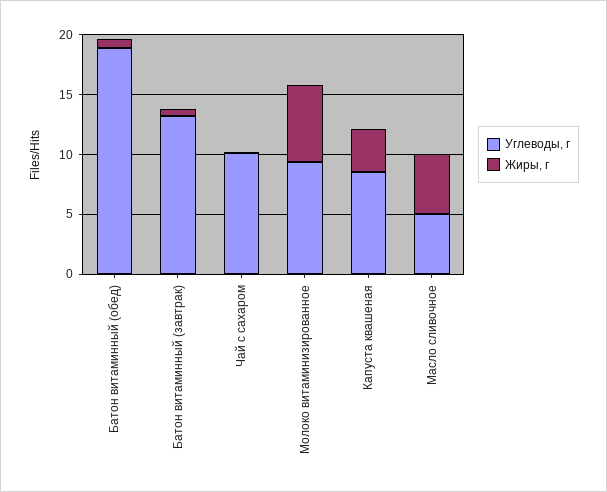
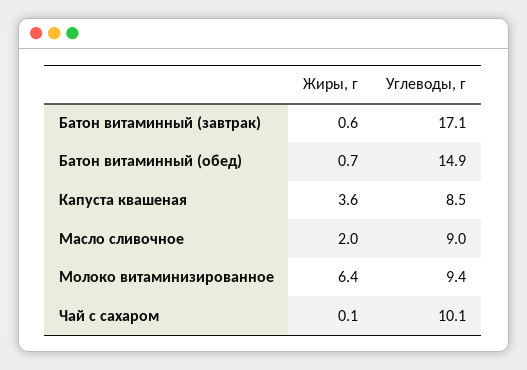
  {
    "Углеводы, г": {
-     "Батон витаминный (обед)": 19,
+     "Батон витаминный (обед)": 14.9,
-     "Батон витаминный (завтрак)": 13,
+     "Батон витаминный (завтрак)": 17.1,
      "Чай с сахаром": 10.1,
      "Молоко витаминизированное": 9.4,
      "Капуста квашеная": 8.5,
-     "Масло сливочное": 5
+     "Масло сливочное": 9
    },
    "Жиры, г": {
      "Батон витаминный (обед)": 0.7,
      "Батон витаминный (завтрак)": 0.6,
      "Чай с сахаром": 0.1,
      "Молоко витаминизированное": 6.4,
      "Капуста квашеная": 3.6,
-     "Масло сливочное": 5
+     "Масло сливочное": 2
    }
  }

